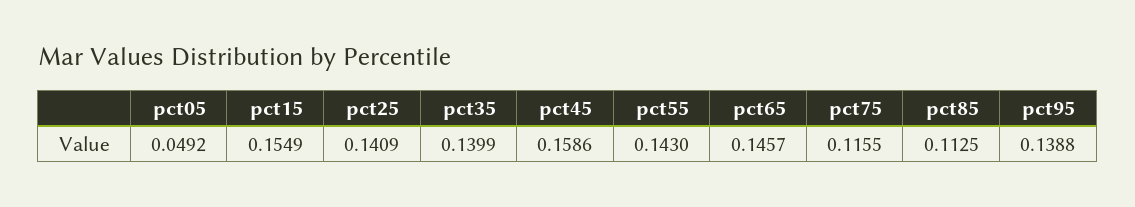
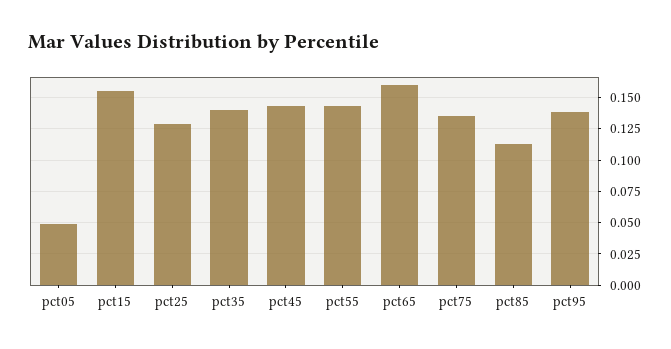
  {
    "pct05": 0.0492,
    "pct15": 0.1549,
-   "pct25": 0.1409,
+   "pct25": 0.13,
    "pct35": 0.1399,
-   "pct45": 0.1586,
+   "pct45": 0.145,
    "pct55": 0.143,
-   "pct65": 0.1457,
+   "pct65": 0.16,
-   "pct75": 0.1155,
+   "pct75": 0.135,
    "pct85": 0.1125,
    "pct95": 0.1388
  }

